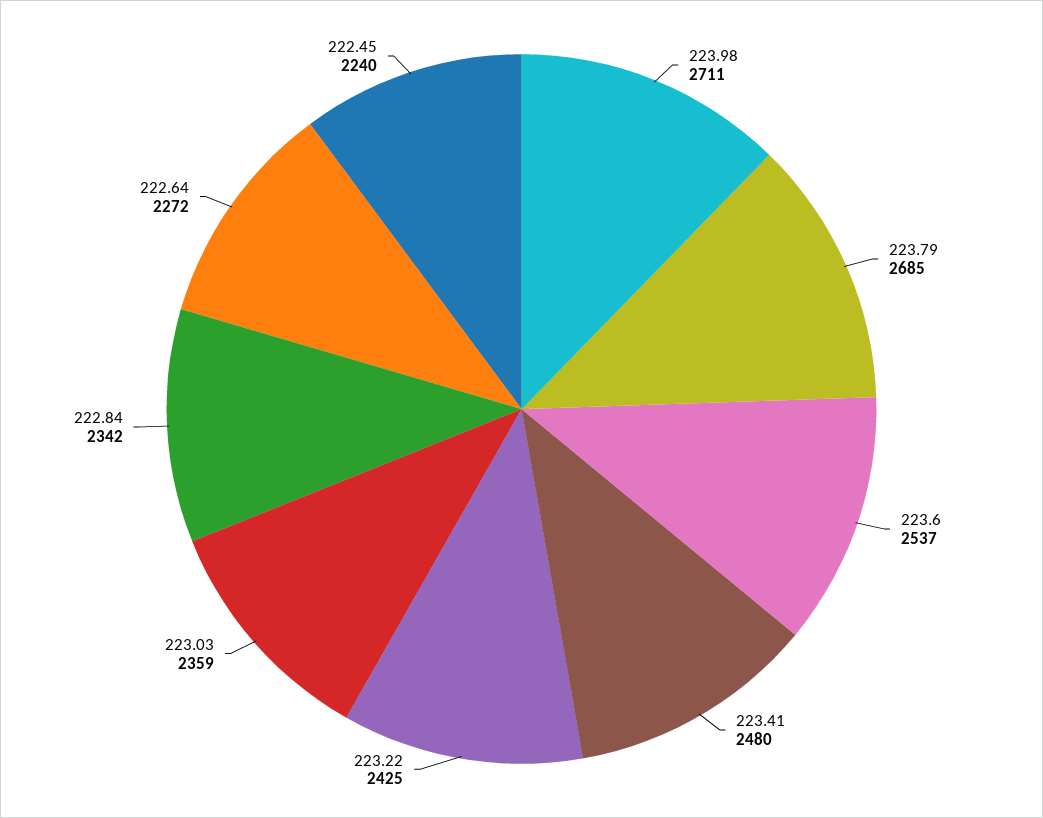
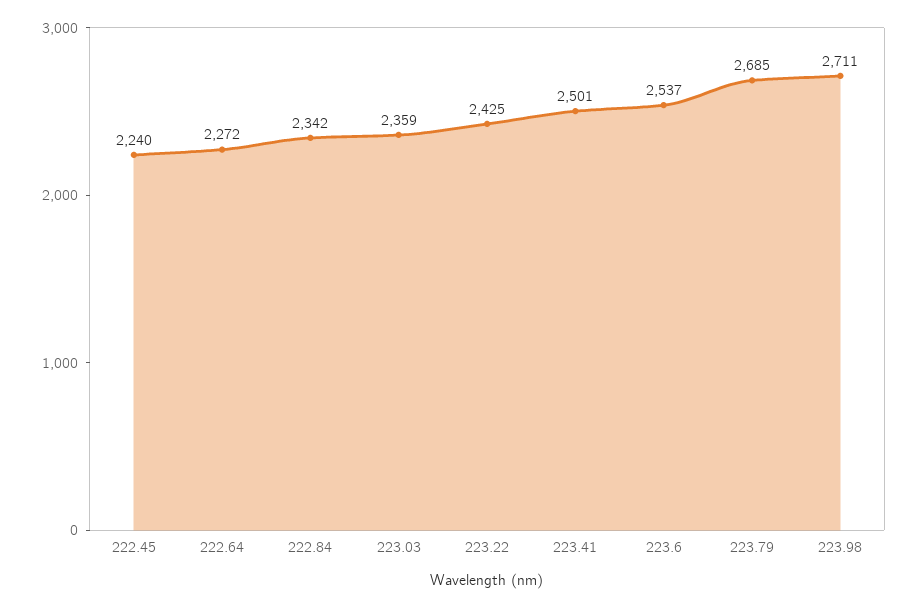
  {
    "223.98": 2711,
    "223.79": 2685,
    "223.6": 2537,
-   "223.41": 2480,
+   "223.41": 2501,
    "223.22": 2425,
    "223.03": 2359,
    "222.84": 2342,
    "222.64": 2272,
    "222.45": 2240
  }

